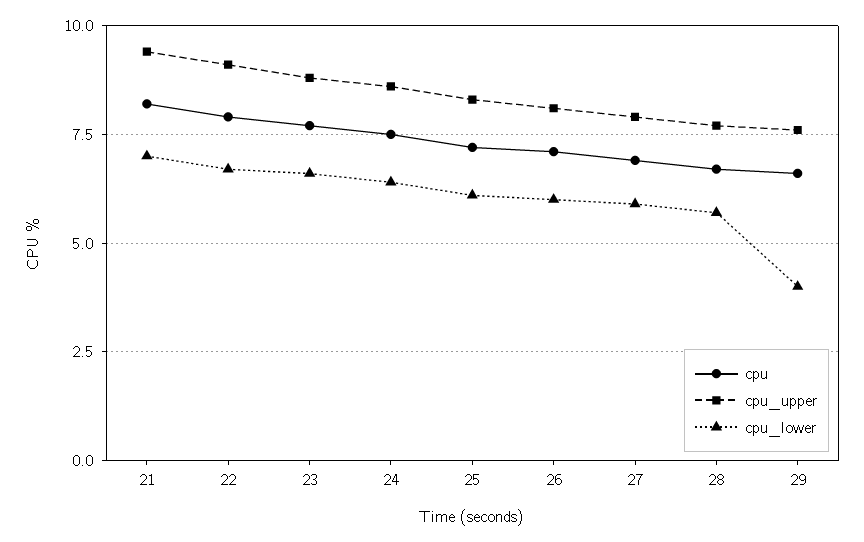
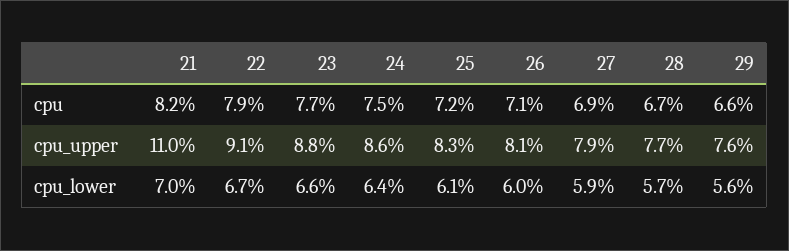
  {
    "cpu": {
      "21": 8.2,
      "22": 7.9,
      "23": 7.7,
      "24": 7.5,
      "25": 7.2,
      "26": 7.1,
      "27": 6.9,
      "28": 6.7,
      "29": 6.6
    },
    "cpu_upper": {
-     "21": 9.5,
+     "21": 11,
      "22": 9.1,
      "23": 8.8,
      "24": 8.6,
      "25": 8.3,
      "26": 8.1,
      "27": 7.9,
      "28": 7.7,
      "29": 7.6
    },
    "cpu_lower": {
      "21": 7,
      "22": 6.7,
      "23": 6.6,
      "24": 6.4,
      "25": 6.1,
      "26": 6,
      "27": 5.9,
      "28": 5.7,
-     "29": 4
+     "29": 5.6
    }
  }

